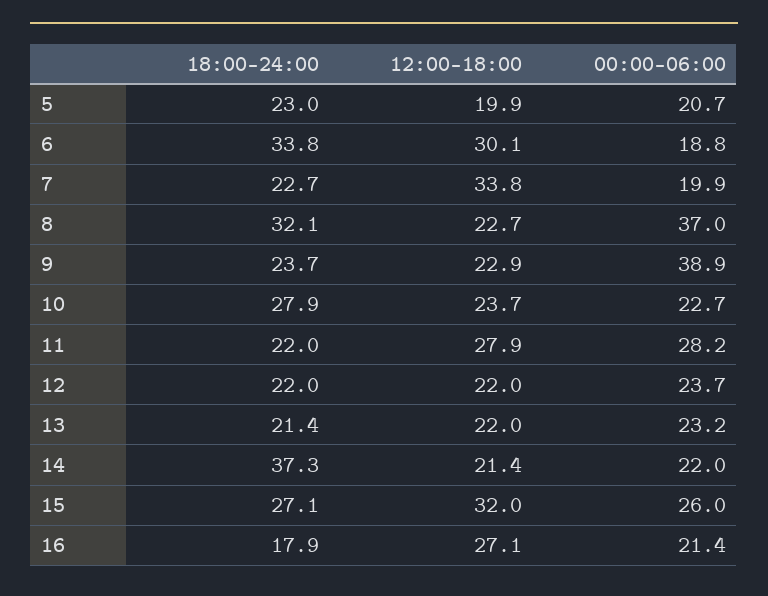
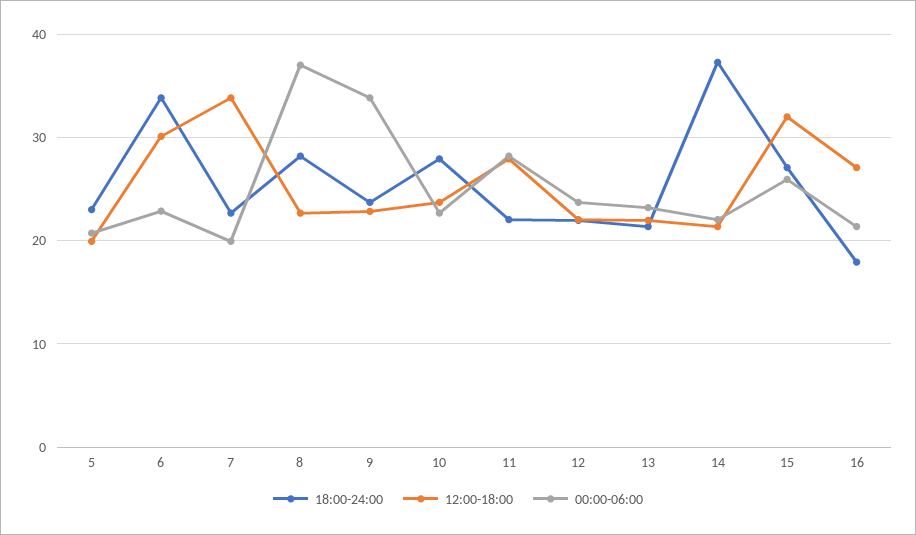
  {
    "18:00-24:00": {
      "5": 23,
      "6": 33.8,
      "7": 22.7,
-     "8": 32.1,
+     "8": 28,
      "9": 23.7,
      "10": 27.9,
      "11": 22,
      "12": 22,
      "13": 21.4,
      "14": 37.3,
      "15": 27.1,
      "16": 17.9
    },
    "12:00-18:00": {
      "5": 19.9,
      "6": 30.1,
      "7": 33.8,
      "8": 22.7,
      "9": 22.9,
      "10": 23.7,
      "11": 27.9,
      "12": 22,
      "13": 22,
      "14": 21.4,
      "15": 32,
      "16": 27.1
    },
    "00:00-06:00": {
      "5": 20.7,
-     "6": 18.8,
+     "6": 23,
      "7": 19.9,
      "8": 37,
-     "9": 38.9,
+     "9": 34,
      "10": 22.7,
      "11": 28.2,
      "12": 23.7,
      "13": 23.2,
      "14": 22,
      "15": 26,
      "16": 21.4
    }
  }

